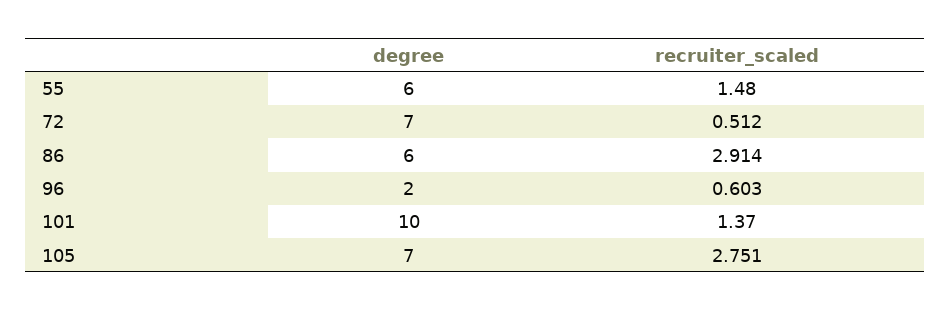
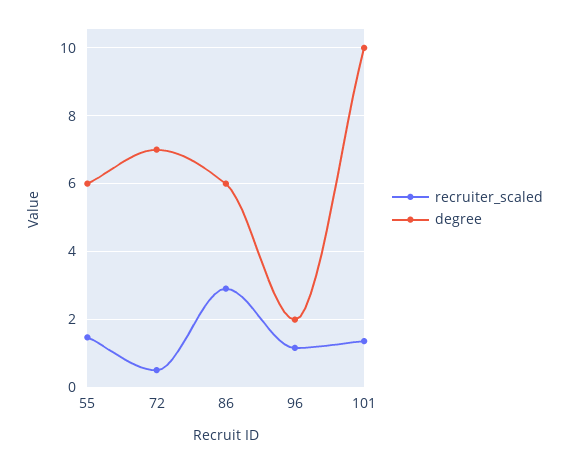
  {
    "degree": {
      "55": 6,
      "72": 7,
      "86": 6,
      "96": 2,
-     "101": 10,
+     "101": 10
-     "105": 7
    },
    "recruiter_scaled": {
      "55": 1.48,
      "72": 0.512,
      "86": 2.914,
-     "96": 0.603,
+     "96": 1.2,
-     "101": 1.37,
+     "101": 1.37
-     "105": 2.751
    }
  }

